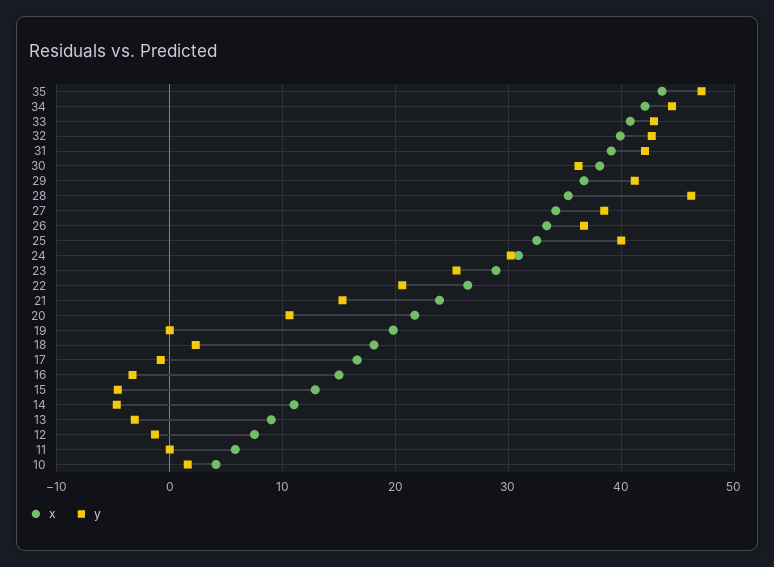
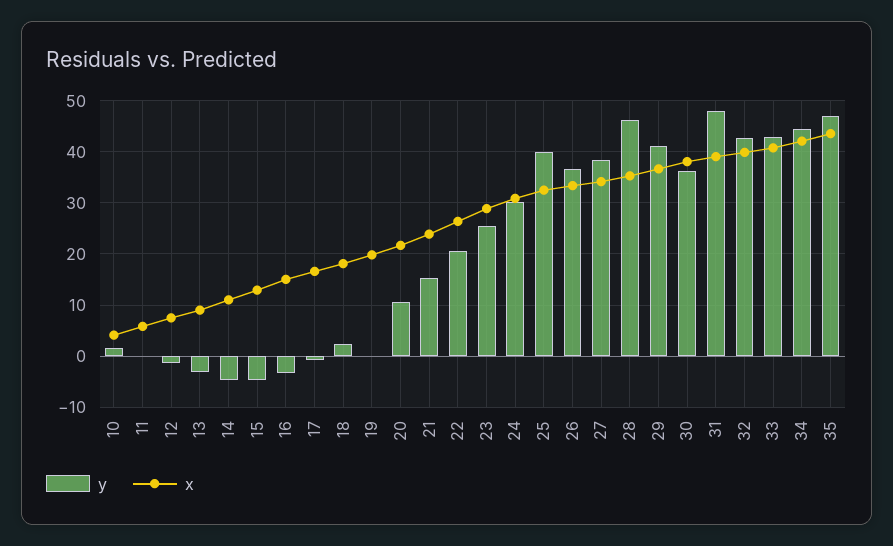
  {
    "x": {
      "35": 44,
      "34": 42,
      "33": 41,
      "32": 40,
      "31": 39,
      "30": 38,
      "29": 37,
      "28": 35,
      "27": 34,
      "26": 33,
      "25": 33,
      "24": 31,
      "23": 29,
      "22": 26,
      "21": 24,
      "20": 22,
      "19": 20,
      "18": 18,
      "17": 17,
      "16": 15,
      "15": 13,
      "14": 11,
      "13": 9,
      "12": 8,
      "11": 6,
      "10": 4
    },
    "y": {
      "35": 47,
      "34": 45,
      "33": 43,
      "32": 43,
-     "31": 42,
+     "31": 48,
      "30": 36,
      "29": 41,
      "28": 46,
      "27": 39,
      "26": 37,
      "25": 40,
      "24": 30,
      "23": 25,
      "22": 21,
      "21": 15,
      "20": 11,
      "19": 0,
      "18": 2,
      "17": -1,
      "16": -3,
      "15": -5,
      "14": -5,
      "13": -3,
      "12": -1,
      "11": 0,
      "10": 2
    }
  }

